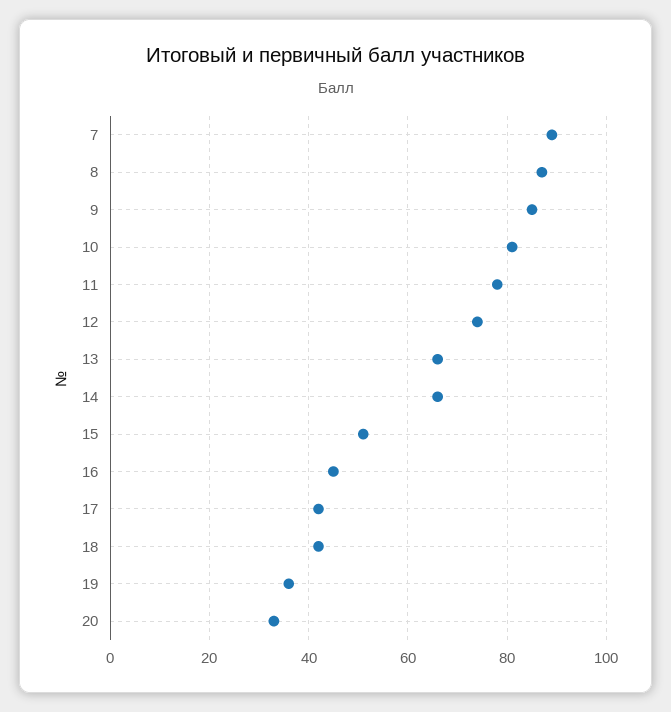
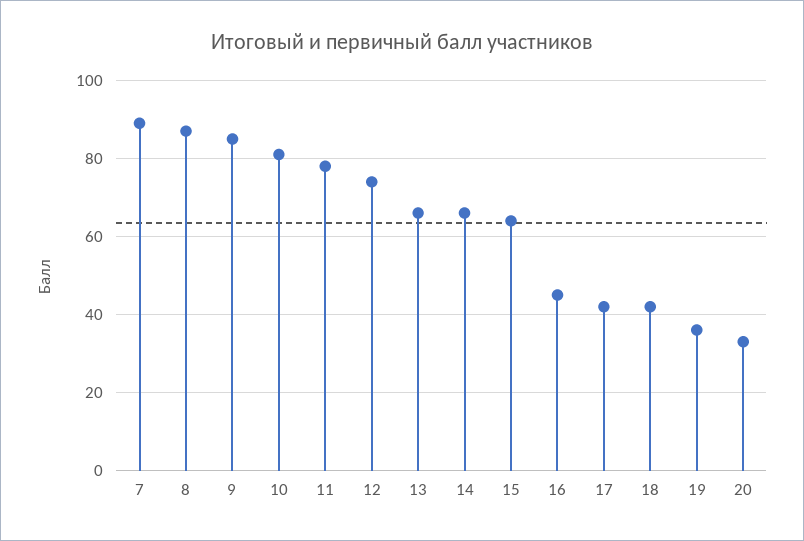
  {
    "7": 90,
    "8": 85,
    "9": 85,
    "10": 80,
    "11": 80,
    "12": 75,
    "13": 65,
    "14": 65,
-   "15": 50,
+   "15": 65,
    "16": 45,
    "17": 40,
    "18": 40,
    "19": 35,
    "20": 35
  }

